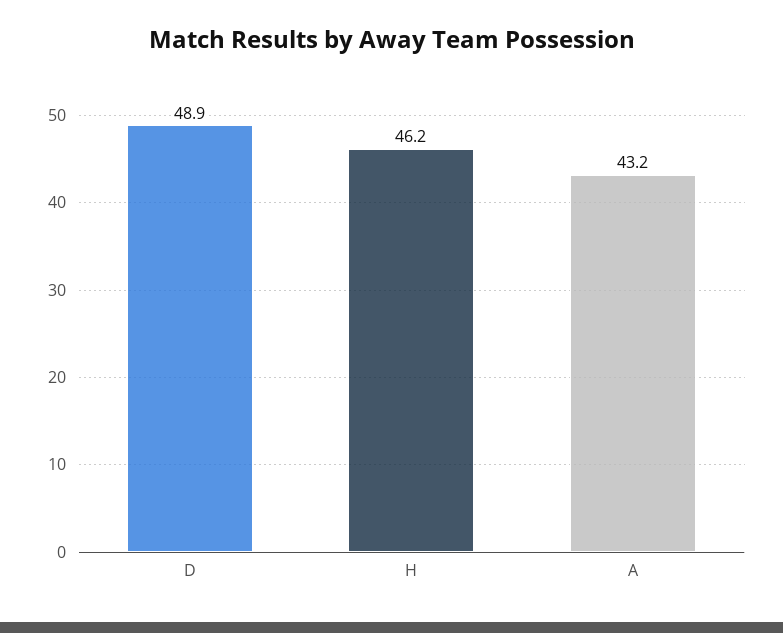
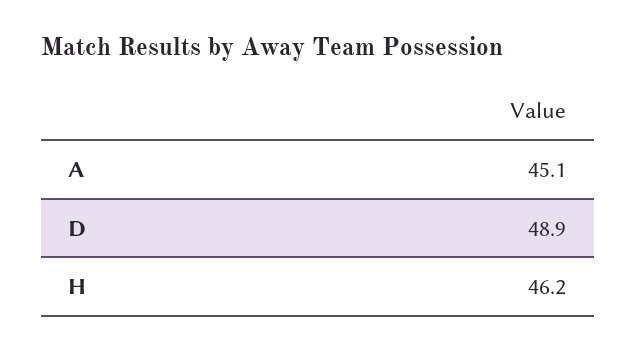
  {
    "D": 48.9,
    "H": 46.2,
-   "A": 43.2
+   "A": 45.1
  }

